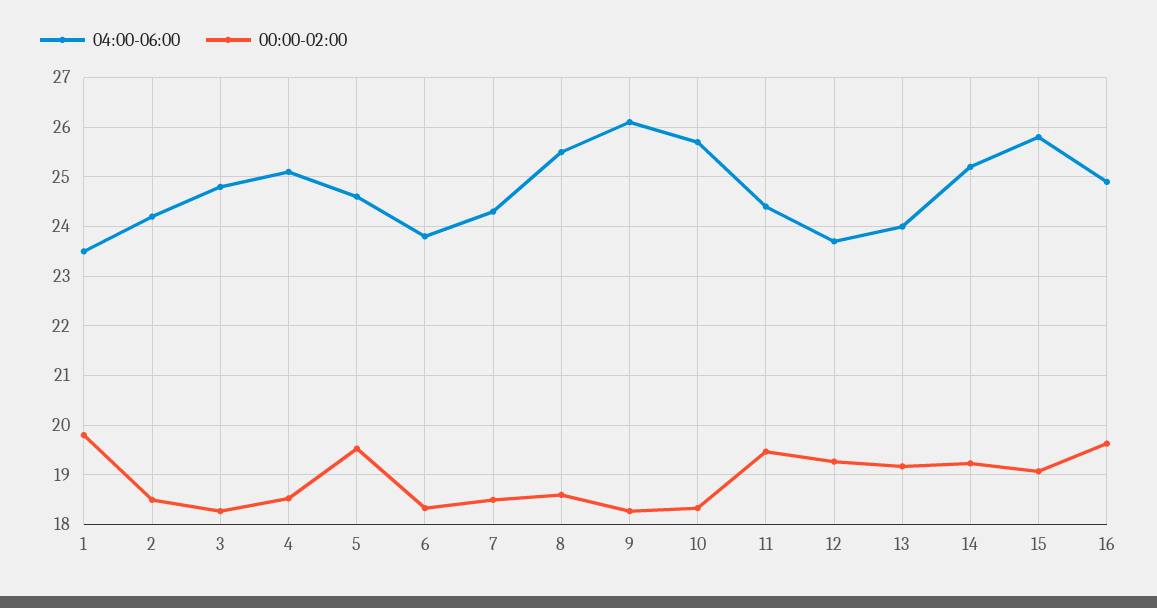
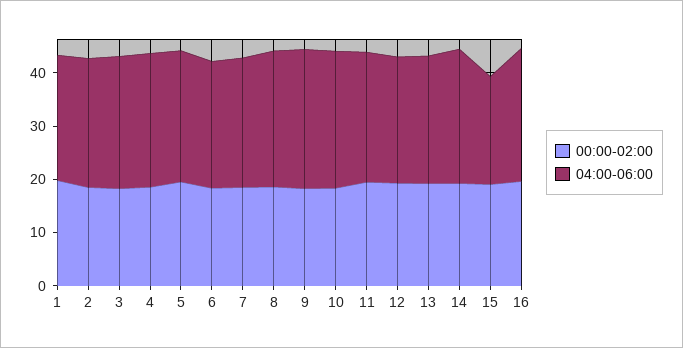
  {
    "04:00-06:00": {
      "1": 23.6,
      "2": 24.2,
      "3": 24.8,
      "4": 25.2,
      "5": 24.6,
      "6": 23.8,
      "7": 24.4,
      "8": 25.6,
      "9": 26.2,
      "10": 25.8,
      "11": 24.4,
      "12": 23.8,
      "13": 24,
      "14": 25.2,
-     "15": 25.8,
+     "15": 20,
      "16": 25
    },
    "00:00-02:00": {
      "1": 19.8,
      "2": 18.6,
      "3": 18.2,
      "4": 18.6,
      "5": 19.6,
      "6": 18.4,
      "7": 18.6,
      "8": 18.6,
      "9": 18.2,
      "10": 18.4,
      "11": 19.4,
      "12": 19.2,
      "13": 19.2,
      "14": 19.2,
      "15": 19,
      "16": 19.6
    }
  }

